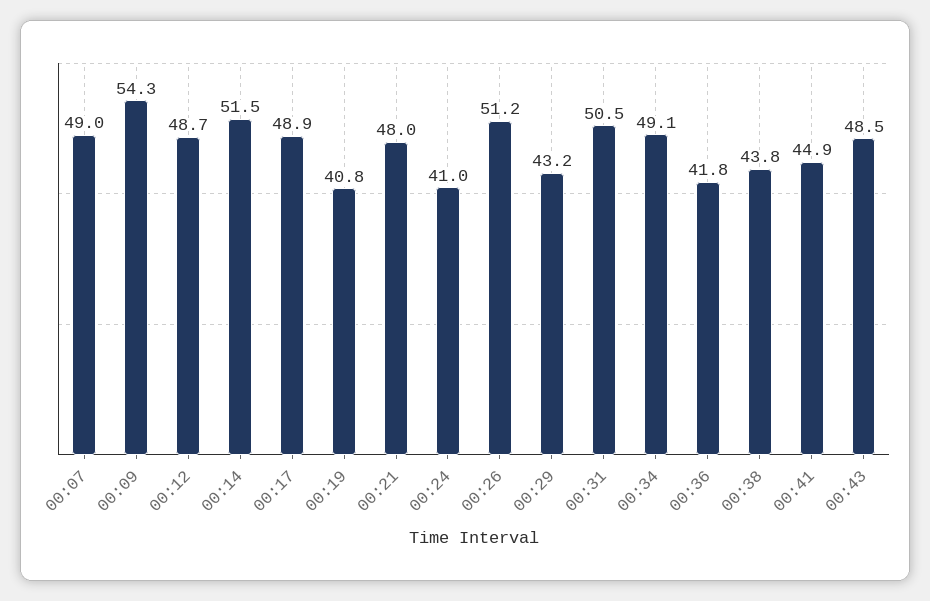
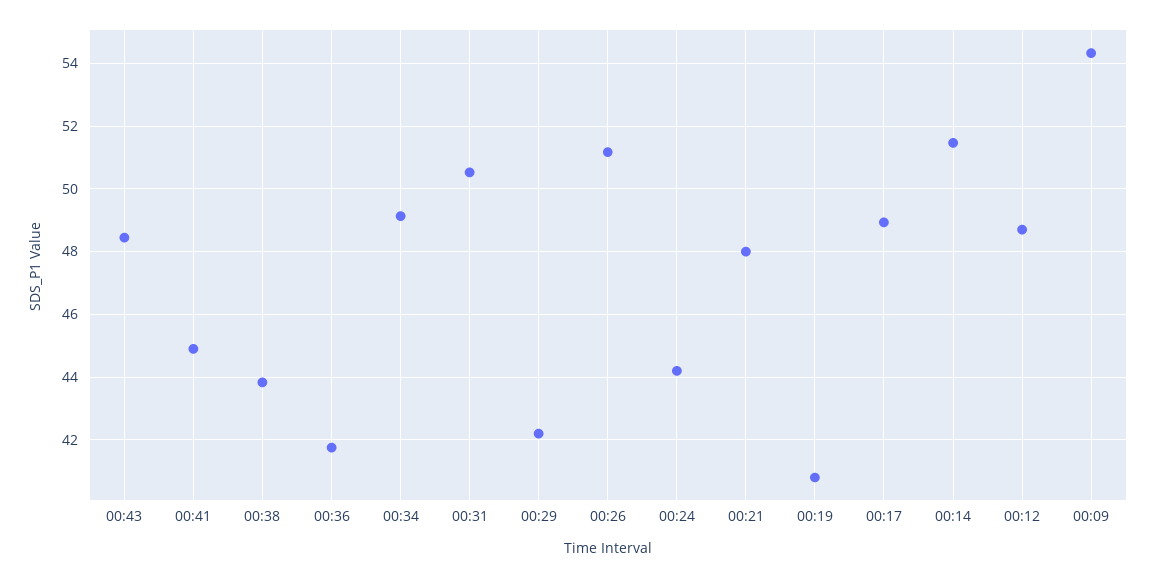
  {
-   "00:07": 49,
    "00:09": 54.3,
    "00:12": 48.7,
    "00:14": 51.5,
    "00:17": 48.9,
    "00:19": 40.8,
    "00:21": 48,
-   "00:24": 41,
+   "00:24": 44.2,
    "00:26": 51.2,
-   "00:29": 43.2,
+   "00:29": 42.2,
    "00:31": 50.5,
    "00:34": 49.1,
    "00:36": 41.8,
    "00:38": 43.8,
    "00:41": 44.9,
    "00:43": 48.5
  }

